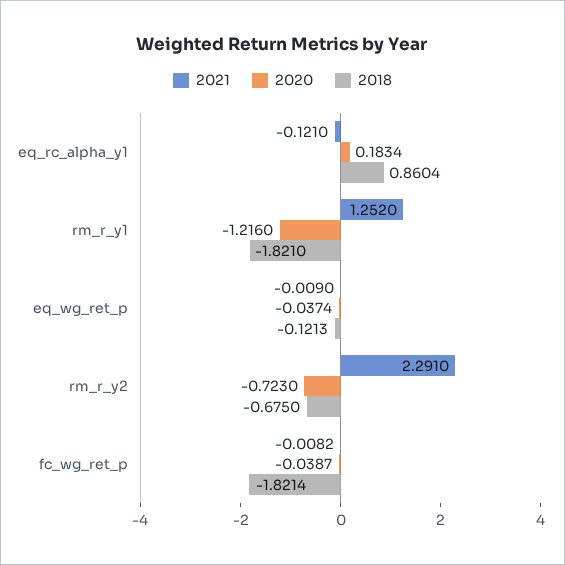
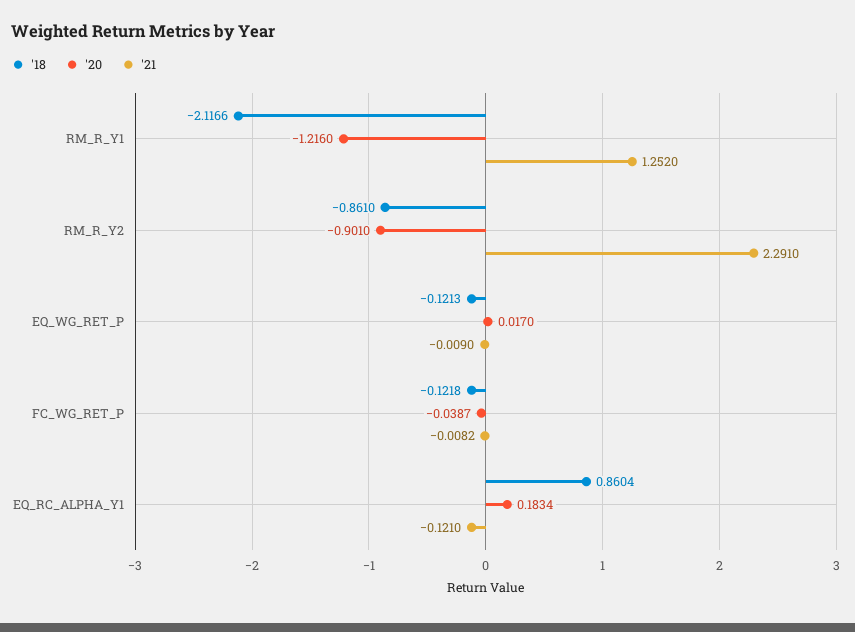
  {
    "2021": {
      "eq_rc_alpha_y1": -0.121,
      "rm_r_y1": 1.252,
      "eq_wg_ret_p": -0.009,
      "rm_r_y2": 2.291,
      "fc_wg_ret_p": -0.0082
    },
    "2020": {
      "eq_rc_alpha_y1": 0.1834,
      "rm_r_y1": -1.216,
-     "eq_wg_ret_p": -0.0374,
+     "eq_wg_ret_p": 0.017,
-     "rm_r_y2": -0.723,
+     "rm_r_y2": -0.901,
      "fc_wg_ret_p": -0.0387
    },
    "2018": {
      "eq_rc_alpha_y1": 0.8604,
-     "rm_r_y1": -1.821,
+     "rm_r_y1": -2.1166,
      "eq_wg_ret_p": -0.1213,
-     "rm_r_y2": -0.675,
+     "rm_r_y2": -0.861,
-     "fc_wg_ret_p": -1.8214
+     "fc_wg_ret_p": -0.1218
    }
  }

